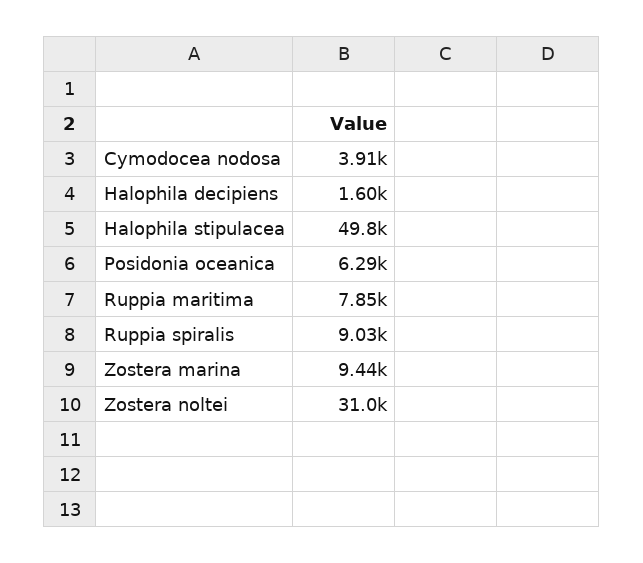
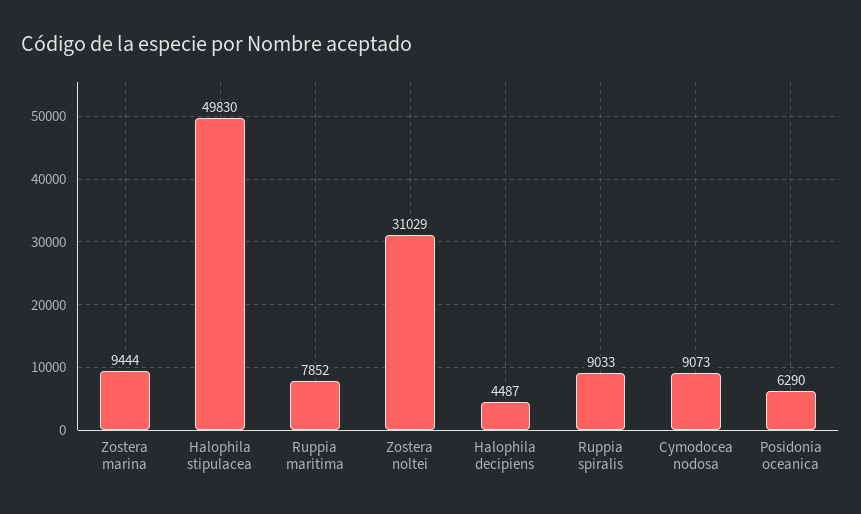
  {
-   "Cymodocea nodosa": 3910,
+   "Cymodocea nodosa": 9073,
-   "Halophila decipiens": 1600,
+   "Halophila decipiens": 4487,
    "Halophila stipulacea": 49830,
    "Posidonia oceanica": 6290,
    "Ruppia maritima": 7852,
    "Ruppia spiralis": 9033,
    "Zostera marina": 9444,
    "Zostera noltei": 31029
  }

